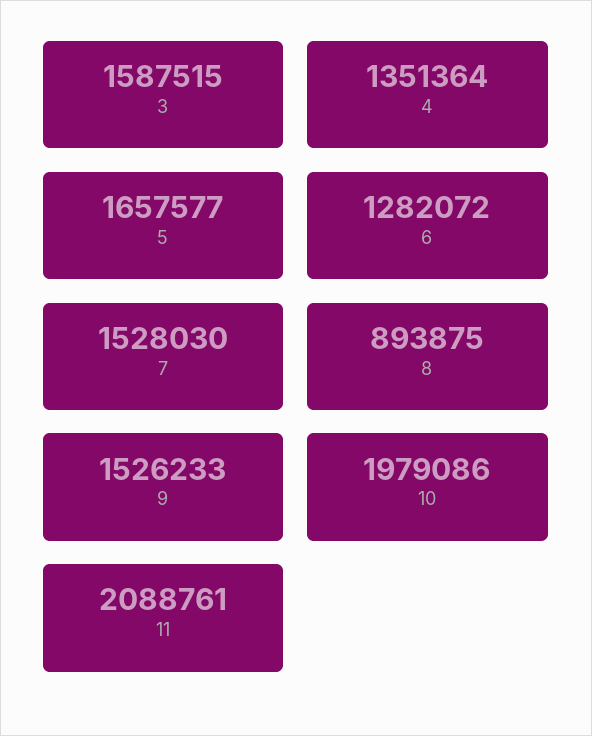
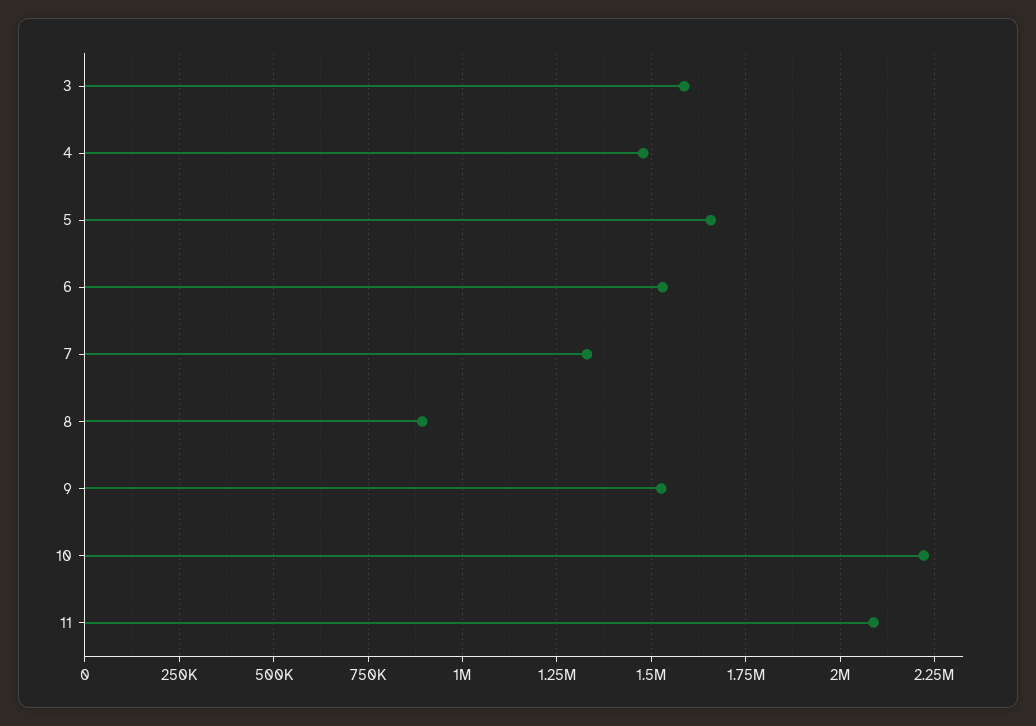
  {
    "3": 1587515,
-   "4": 1351364,
+   "4": 1475000,
    "5": 1657577,
-   "6": 1282072,
+   "6": 1525000,
-   "7": 1528030,
+   "7": 1325000,
    "8": 893875,
    "9": 1526233,
-   "10": 1979086,
+   "10": 2225000,
    "11": 2088761
  }

